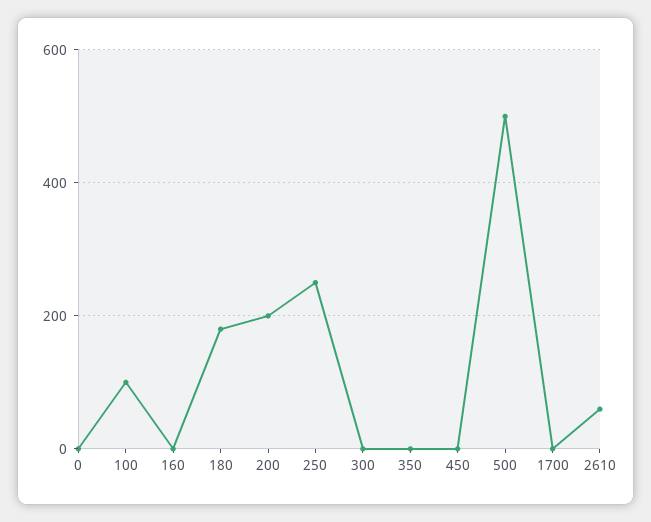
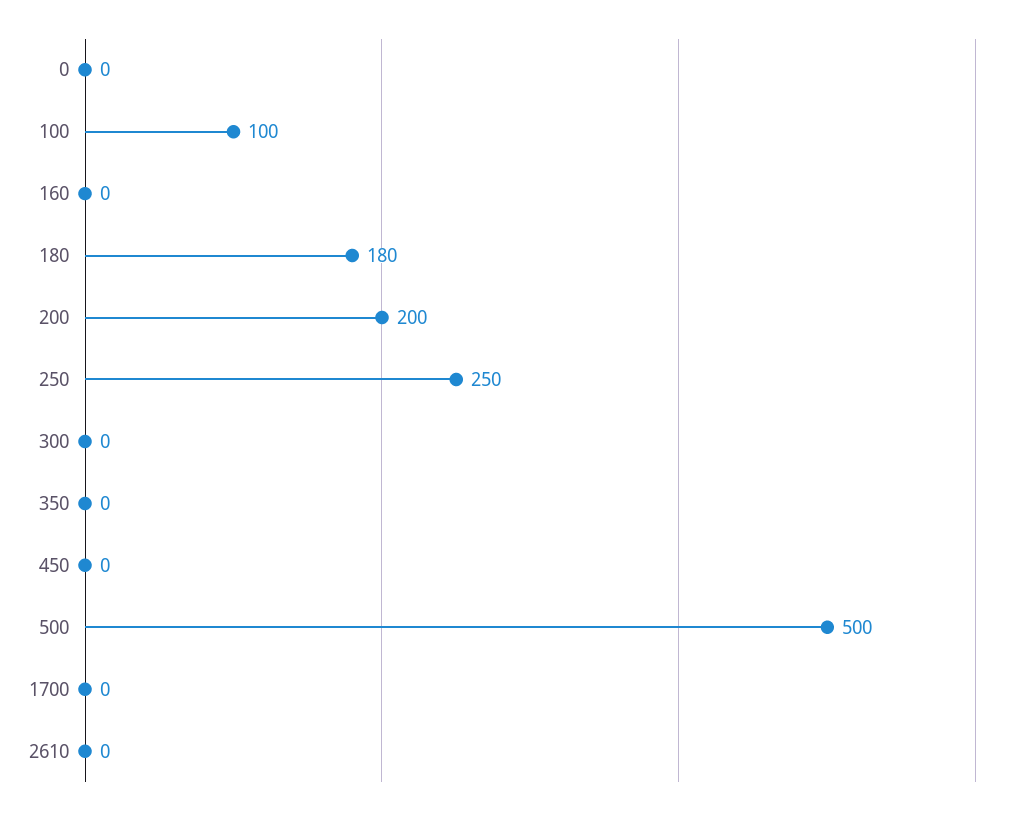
  {
    "0": 0,
    "100": 100,
    "160": 0,
    "180": 180,
    "200": 200,
    "250": 250,
    "300": 0,
    "350": 0,
    "450": 0,
    "500": 500,
    "1700": 0,
-   "2610": 60
+   "2610": 0
  }

